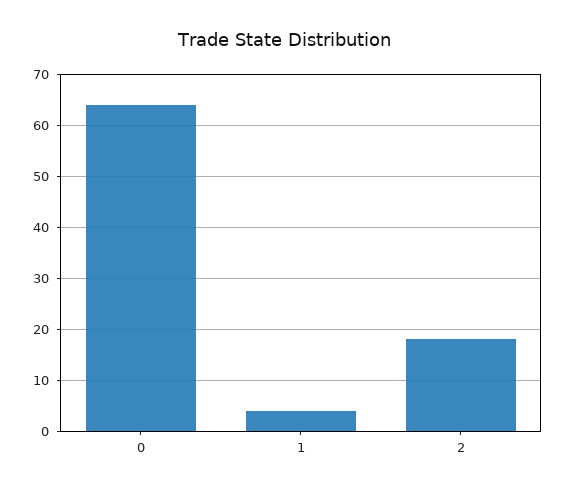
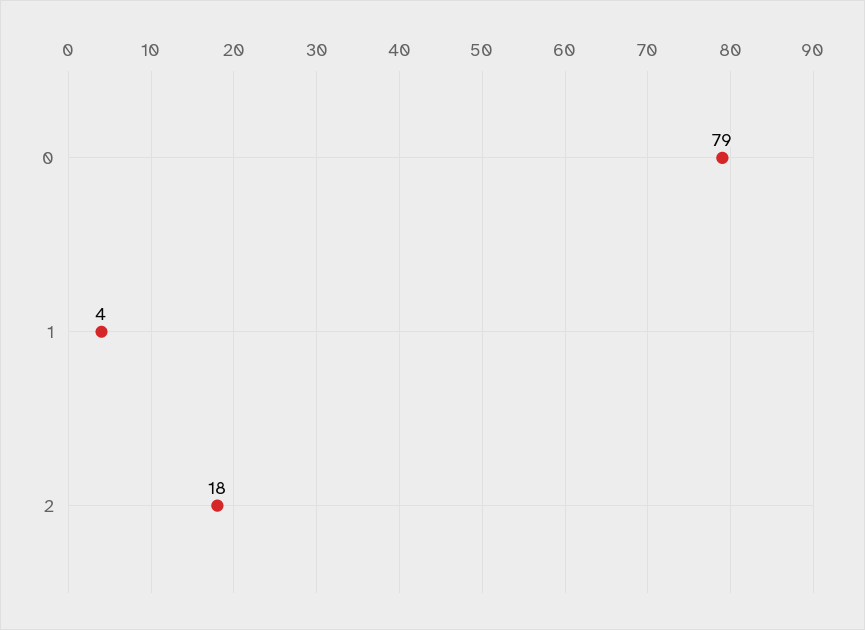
  {
-   "0": 65,
+   "0": 79,
    "1": 4,
    "2": 18
  }

